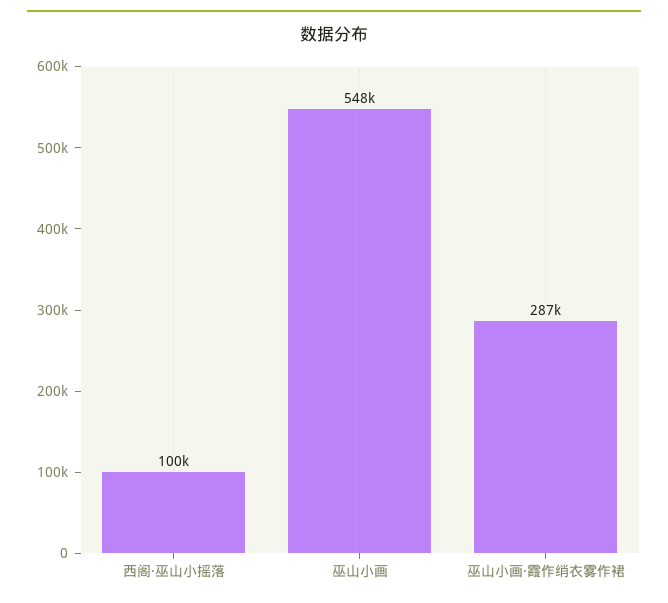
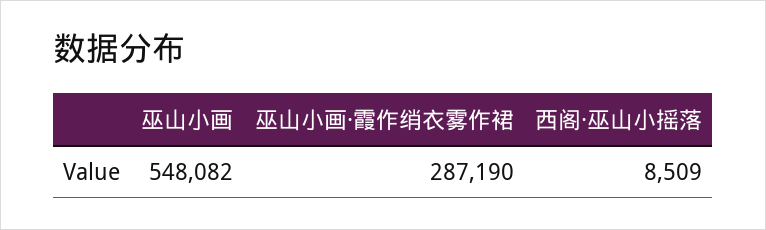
  {
-   "西阁·巫山小摇落": 100000,
+   "西阁·巫山小摇落": 8509,
    "巫山小画": 548082,
    "巫山小画·霞作绡衣雾作裙": 287190
  }

